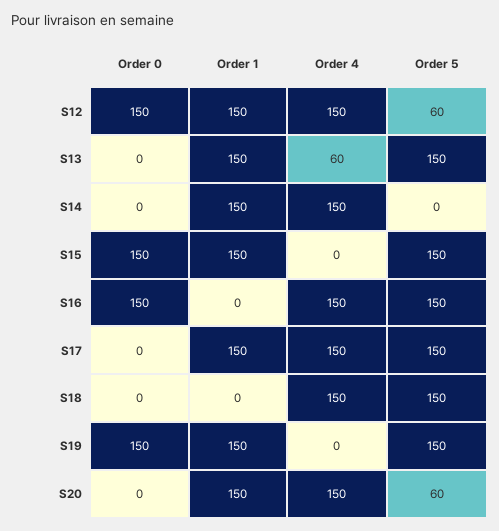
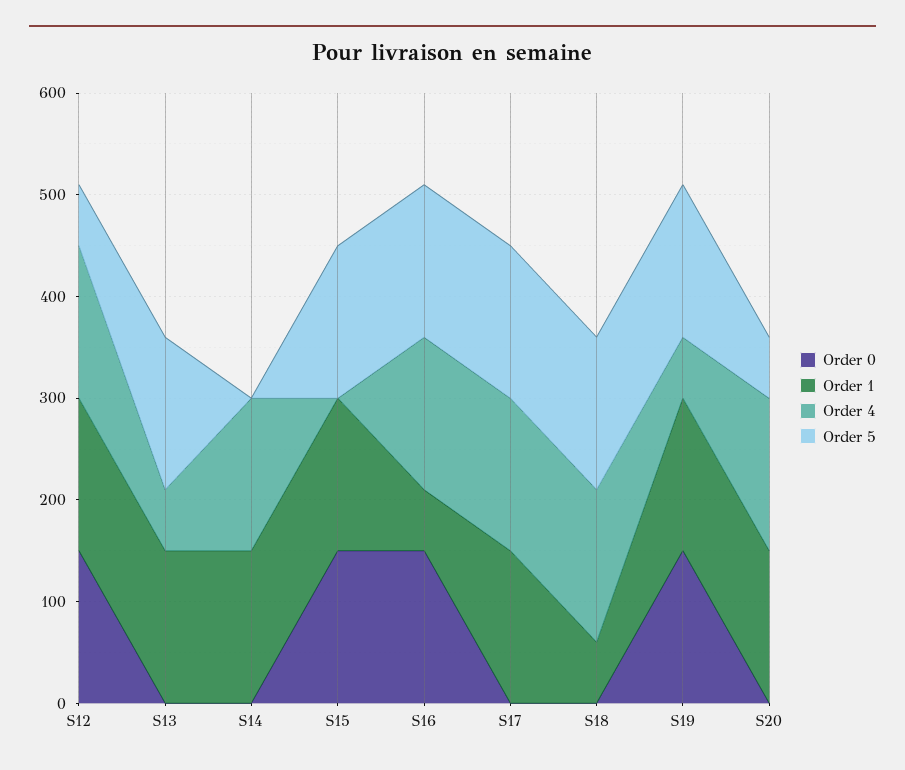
  {
    "Order 0": {
      "S12": 150,
      "S13": 0,
      "S14": 0,
      "S15": 150,
      "S16": 150,
      "S17": 0,
      "S18": 0,
      "S19": 150,
      "S20": 0
    },
    "Order 1": {
      "S12": 150,
      "S13": 150,
      "S14": 150,
      "S15": 150,
-     "S16": 0,
+     "S16": 60,
      "S17": 150,
-     "S18": 0,
+     "S18": 60,
      "S19": 150,
      "S20": 150
    },
    "Order 4": {
      "S12": 150,
      "S13": 60,
      "S14": 150,
      "S15": 0,
      "S16": 150,
      "S17": 150,
      "S18": 150,
-     "S19": 0,
+     "S19": 60,
      "S20": 150
    },
    "Order 5": {
      "S12": 60,
      "S13": 150,
      "S14": 0,
      "S15": 150,
      "S16": 150,
      "S17": 150,
      "S18": 150,
      "S19": 150,
      "S20": 60
    }
  }

